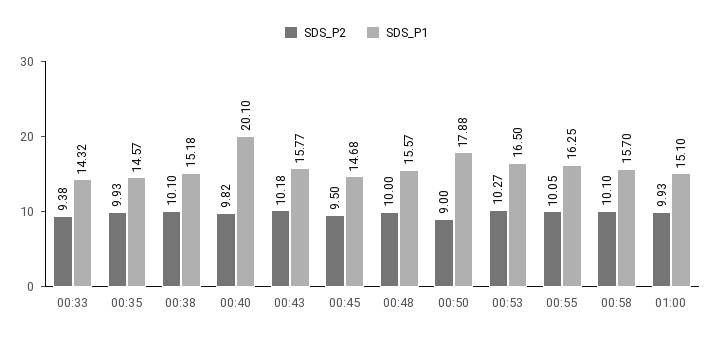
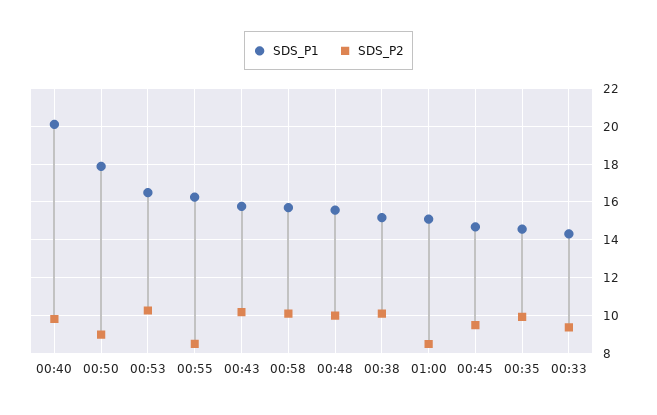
  {
    "SDS_P2": {
      "00:33": 9.38,
      "00:35": 9.93,
      "00:38": 10.1,
      "00:40": 9.82,
      "00:43": 10.18,
      "00:45": 9.5,
      "00:48": 10,
      "00:50": 9,
      "00:53": 10.27,
-     "00:55": 10.05,
+     "00:55": 8.5,
      "00:58": 10.1,
-     "01:00": 9.93
+     "01:00": 8.5
    },
    "SDS_P1": {
      "00:33": 14.32,
      "00:35": 14.57,
      "00:38": 15.18,
      "00:40": 20.1,
      "00:43": 15.77,
      "00:45": 14.68,
      "00:48": 15.57,
      "00:50": 17.88,
      "00:53": 16.5,
      "00:55": 16.25,
      "00:58": 15.7,
      "01:00": 15.1
    }
  }

